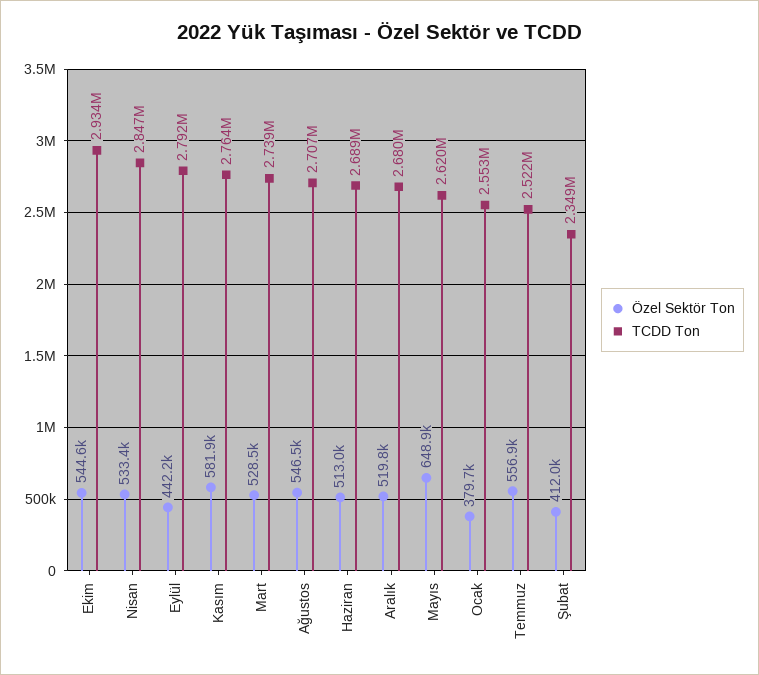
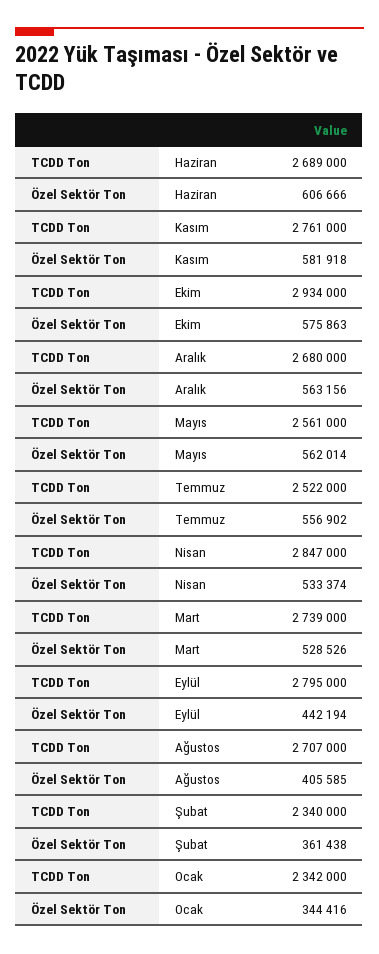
  {
    "Özel Sektör Ton": {
-     "Ekim": 544600,
+     "Ekim": 575863,
      "Nisan": 533374,
      "Eylül": 442194,
      "Kasım": 581918,
      "Mart": 528526,
-     "Ağustos": 546500,
+     "Ağustos": 405585,
-     "Haziran": 513000,
+     "Haziran": 606666,
-     "Aralık": 519800,
+     "Aralık": 563156,
-     "Mayıs": 648900,
+     "Mayıs": 562014,
-     "Ocak": 379700,
+     "Ocak": 344416,
      "Temmuz": 556902,
-     "Şubat": 412000
+     "Şubat": 361438
    },
    "TCDD Ton": {
      "Ekim": 2934000,
      "Nisan": 2847000,
-     "Eylül": 2792000,
+     "Eylül": 2795000,
-     "Kasım": 2764000,
+     "Kasım": 2761000,
      "Mart": 2739000,
      "Ağustos": 2707000,
      "Haziran": 2689000,
      "Aralık": 2680000,
-     "Mayıs": 2620000,
+     "Mayıs": 2561000,
-     "Ocak": 2553000,
+     "Ocak": 2342000,
      "Temmuz": 2522000,
-     "Şubat": 2349000
+     "Şubat": 2340000
    }
  }

